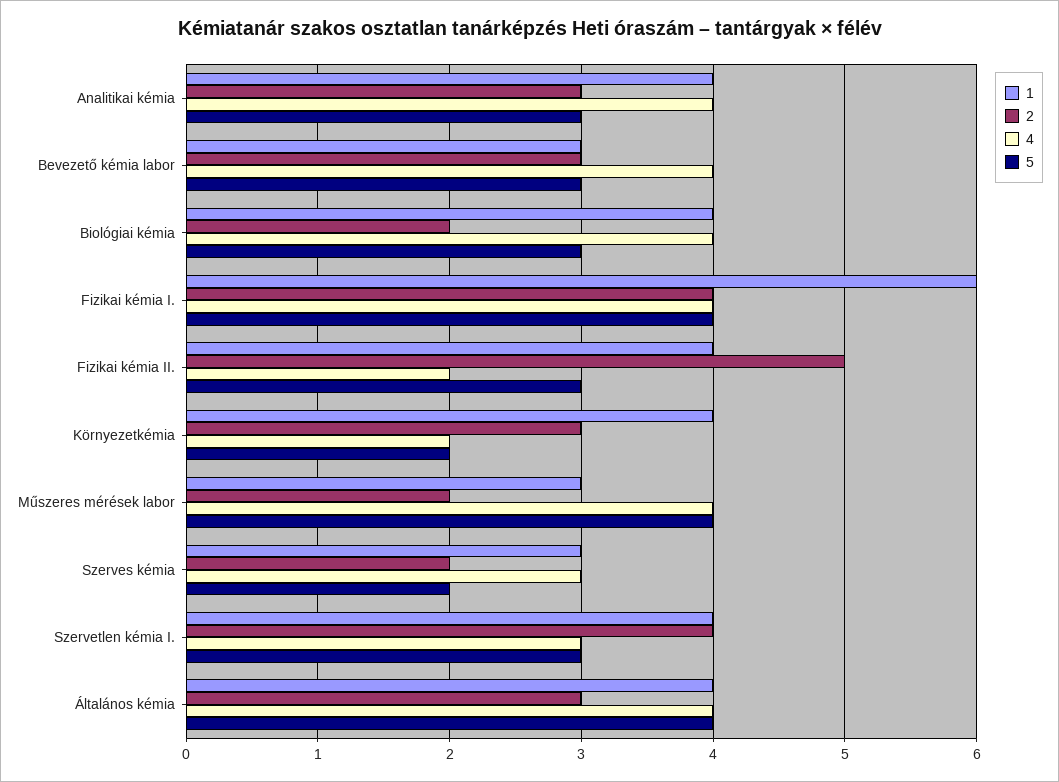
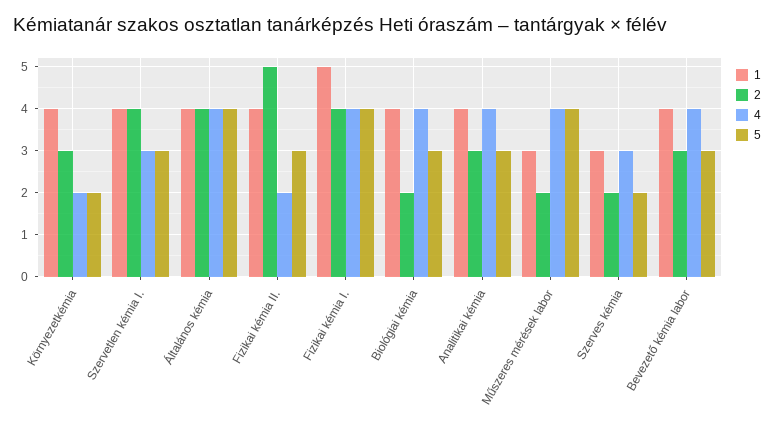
  {
    "1": {
      "Analitikai kémia": 4,
-     "Bevezető kémia labor": 3,
+     "Bevezető kémia labor": 4,
      "Biológiai kémia": 4,
-     "Fizikai kémia I.": 6,
+     "Fizikai kémia I.": 5,
      "Fizikai kémia II.": 4,
      "Környezetkémia": 4,
      "Műszeres mérések labor": 3,
      "Szerves kémia": 3,
      "Szervetlen kémia I.": 4,
      "Általános kémia": 4
    },
    "2": {
      "Analitikai kémia": 3,
      "Bevezető kémia labor": 3,
      "Biológiai kémia": 2,
      "Fizikai kémia I.": 4,
      "Fizikai kémia II.": 5,
      "Környezetkémia": 3,
      "Műszeres mérések labor": 2,
      "Szerves kémia": 2,
      "Szervetlen kémia I.": 4,
-     "Általános kémia": 3
+     "Általános kémia": 4
    },
    "4": {
      "Analitikai kémia": 4,
      "Bevezető kémia labor": 4,
      "Biológiai kémia": 4,
      "Fizikai kémia I.": 4,
      "Fizikai kémia II.": 2,
      "Környezetkémia": 2,
      "Műszeres mérések labor": 4,
      "Szerves kémia": 3,
      "Szervetlen kémia I.": 3,
      "Általános kémia": 4
    },
    "5": {
      "Analitikai kémia": 3,
      "Bevezető kémia labor": 3,
      "Biológiai kémia": 3,
      "Fizikai kémia I.": 4,
      "Fizikai kémia II.": 3,
      "Környezetkémia": 2,
      "Műszeres mérések labor": 4,
      "Szerves kémia": 2,
      "Szervetlen kémia I.": 3,
      "Általános kémia": 4
    }
  }

